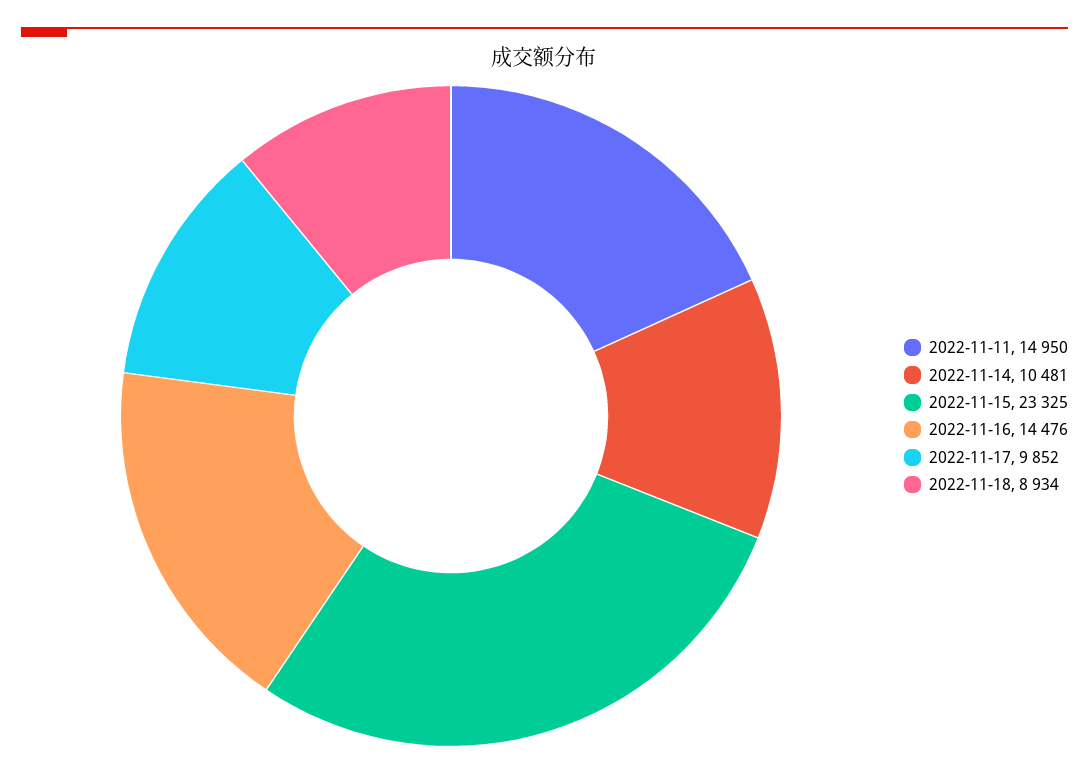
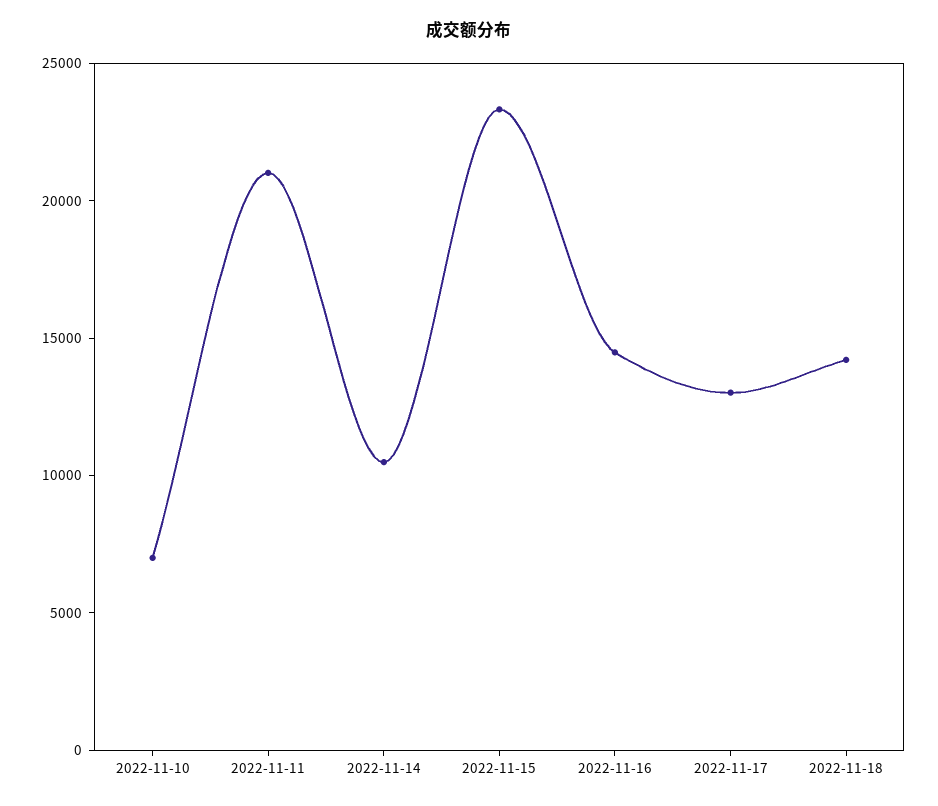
  {
-   "2022-11-11": 14950,
+   "2022-11-11": 21000,
    "2022-11-14": 10481,
    "2022-11-15": 23325,
    "2022-11-16": 14476,
-   "2022-11-17": 9852,
+   "2022-11-17": 13000,
-   "2022-11-18": 8934
+   "2022-11-18": 14000,
+   "2022-11-10": 7000
  }

